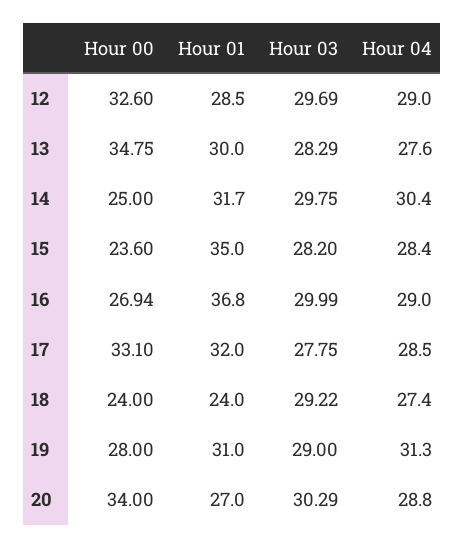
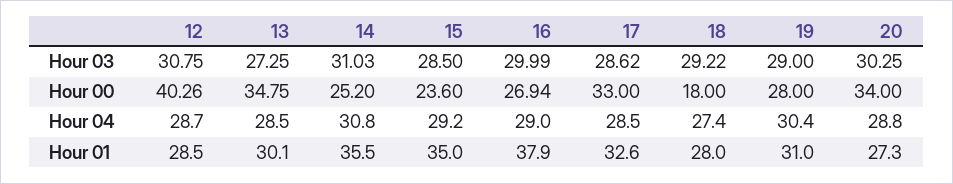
  {
    "Hour 00": {
-     "12": 32.6,
+     "12": 40.26,
      "13": 34.75,
-     "14": 25,
+     "14": 25.2,
      "15": 23.6,
      "16": 26.94,
-     "17": 33.1,
+     "17": 33,
-     "18": 24,
+     "18": 18,
      "19": 28,
      "20": 34
    },
    "Hour 01": {
      "12": 28.5,
-     "13": 30,
+     "13": 30.1,
-     "14": 31.7,
+     "14": 35.5,
      "15": 35,
-     "16": 36.8,
+     "16": 37.9,
-     "17": 32,
+     "17": 32.6,
-     "18": 24,
+     "18": 28,
      "19": 31,
-     "20": 27
+     "20": 27.3
    },
    "Hour 03": {
-     "12": 29.69,
+     "12": 30.75,
-     "13": 28.29,
+     "13": 27.25,
-     "14": 29.75,
+     "14": 31.03,
-     "15": 28.2,
+     "15": 28.5,
      "16": 29.99,
-     "17": 27.75,
+     "17": 28.62,
      "18": 29.22,
      "19": 29,
-     "20": 30.29
+     "20": 30.25
    },
    "Hour 04": {
-     "12": 29,
+     "12": 28.7,
-     "13": 27.6,
+     "13": 28.5,
-     "14": 30.4,
+     "14": 30.8,
-     "15": 28.4,
+     "15": 29.2,
      "16": 29,
      "17": 28.5,
      "18": 27.4,
-     "19": 31.3,
+     "19": 30.4,
      "20": 28.8
    }
  }

